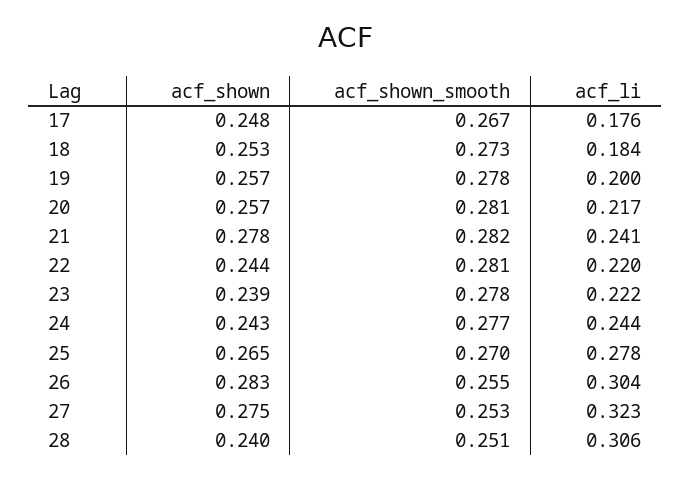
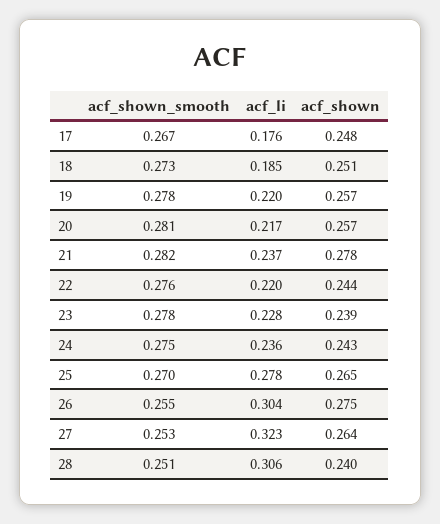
  {
    "acf_shown": {
      "17": 0.248,
-     "18": 0.253,
+     "18": 0.251,
      "19": 0.257,
      "20": 0.257,
      "21": 0.278,
      "22": 0.244,
      "23": 0.239,
      "24": 0.243,
      "25": 0.265,
-     "26": 0.283,
+     "26": 0.275,
-     "27": 0.275,
+     "27": 0.264,
      "28": 0.24
    },
    "acf_shown_smooth": {
      "17": 0.267,
      "18": 0.273,
      "19": 0.278,
      "20": 0.281,
      "21": 0.282,
-     "22": 0.281,
+     "22": 0.276,
      "23": 0.278,
-     "24": 0.277,
+     "24": 0.275,
      "25": 0.27,
      "26": 0.255,
      "27": 0.253,
      "28": 0.251
    },
    "acf_li": {
      "17": 0.176,
-     "18": 0.184,
+     "18": 0.185,
-     "19": 0.2,
+     "19": 0.22,
      "20": 0.217,
-     "21": 0.241,
+     "21": 0.237,
      "22": 0.22,
-     "23": 0.222,
+     "23": 0.228,
-     "24": 0.244,
+     "24": 0.236,
      "25": 0.278,
      "26": 0.304,
      "27": 0.323,
      "28": 0.306
    }
  }

